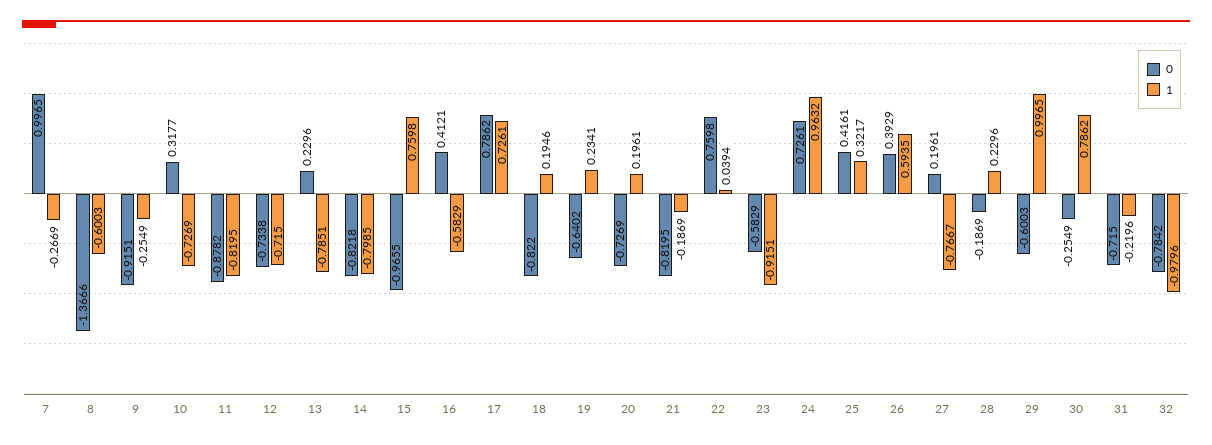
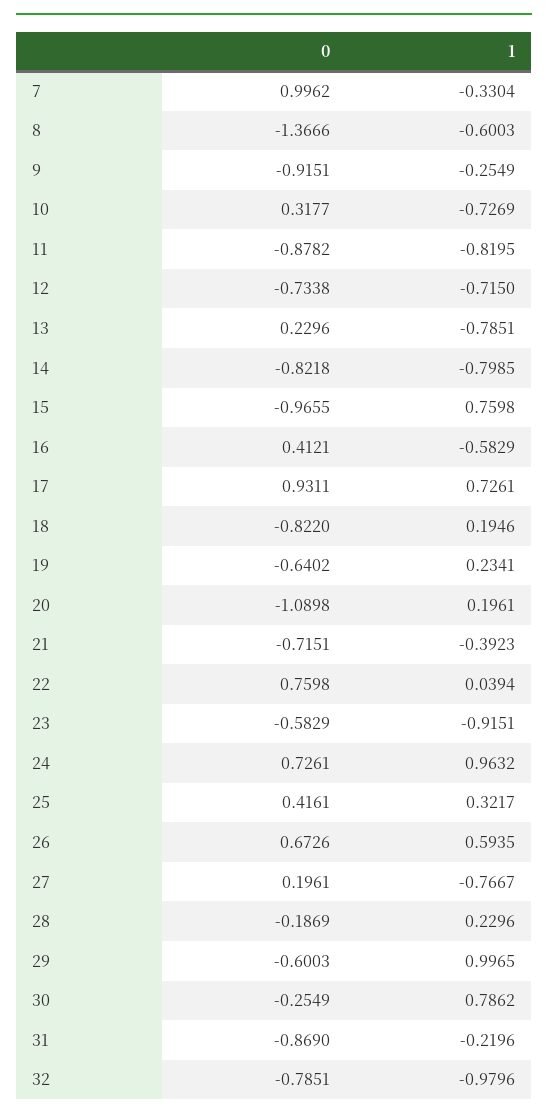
  {
    "0": {
-     "7": 0.9965,
+     "7": 0.9962,
      "8": -1.3666,
      "9": -0.9151,
      "10": 0.3177,
      "11": -0.8782,
      "12": -0.7338,
      "13": 0.2296,
      "14": -0.8218,
      "15": -0.9655,
      "16": 0.4121,
-     "17": 0.7862,
+     "17": 0.9311,
      "18": -0.822,
      "19": -0.6402,
-     "20": -0.7269,
+     "20": -1.0898,
-     "21": -0.8195,
+     "21": -0.7151,
      "22": 0.7598,
      "23": -0.5829,
      "24": 0.7261,
      "25": 0.4161,
-     "26": 0.3929,
+     "26": 0.6726,
      "27": 0.1961,
      "28": -0.1869,
      "29": -0.6003,
      "30": -0.2549,
-     "31": -0.715,
+     "31": -0.869,
-     "32": -0.7842
+     "32": -0.7851
    },
    "1": {
-     "7": -0.2669,
+     "7": -0.3304,
      "8": -0.6003,
      "9": -0.2549,
      "10": -0.7269,
      "11": -0.8195,
      "12": -0.715,
      "13": -0.7851,
      "14": -0.7985,
      "15": 0.7598,
      "16": -0.5829,
      "17": 0.7261,
      "18": 0.1946,
      "19": 0.2341,
      "20": 0.1961,
-     "21": -0.1869,
+     "21": -0.3923,
      "22": 0.0394,
      "23": -0.9151,
      "24": 0.9632,
      "25": 0.3217,
      "26": 0.5935,
      "27": -0.7667,
      "28": 0.2296,
      "29": 0.9965,
      "30": 0.7862,
      "31": -0.2196,
      "32": -0.9796
    }
  }

